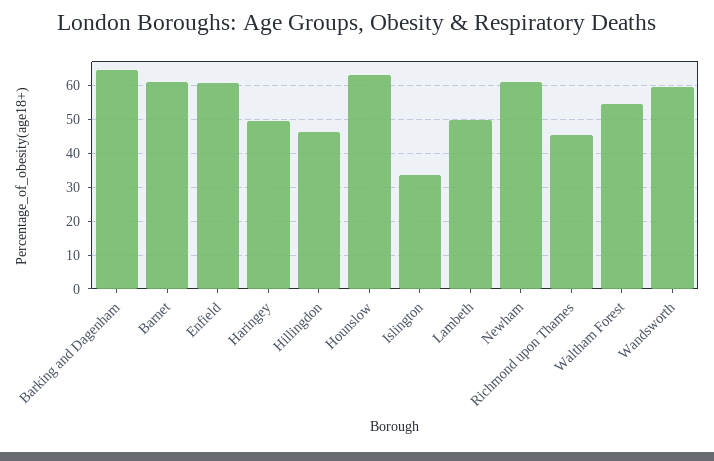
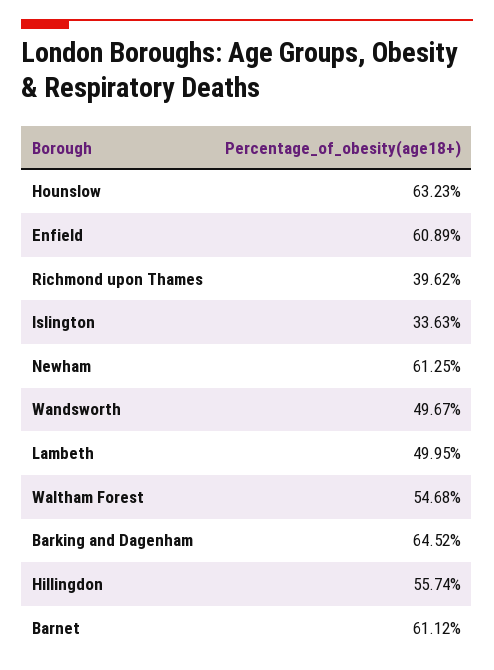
  {
    "Barking and Dagenham": 64.52,
    "Barnet": 61.12,
    "Enfield": 60.89,
-   "Haringey": 50,
-   "Hillingdon": 46,
+   "Hillingdon": 55.74,
    "Hounslow": 63.23,
    "Islington": 33.63,
    "Lambeth": 49.95,
    "Newham": 61.25,
-   "Richmond upon Thames": 46,
+   "Richmond upon Thames": 39.62,
    "Waltham Forest": 54.68,
-   "Wandsworth": 60
+   "Wandsworth": 49.67
  }

